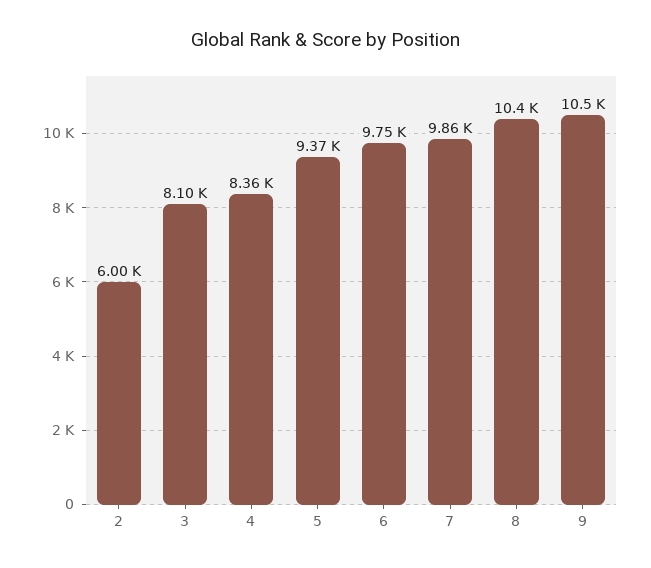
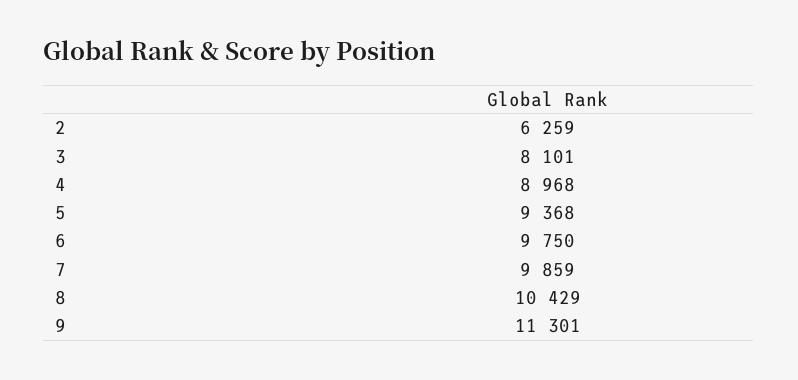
  {
-   "2": 6000,
+   "2": 6259,
    "3": 8101,
-   "4": 8360,
+   "4": 8968,
    "5": 9368,
    "6": 9750,
    "7": 9859,
    "8": 10429,
-   "9": 10500
+   "9": 11301
  }

